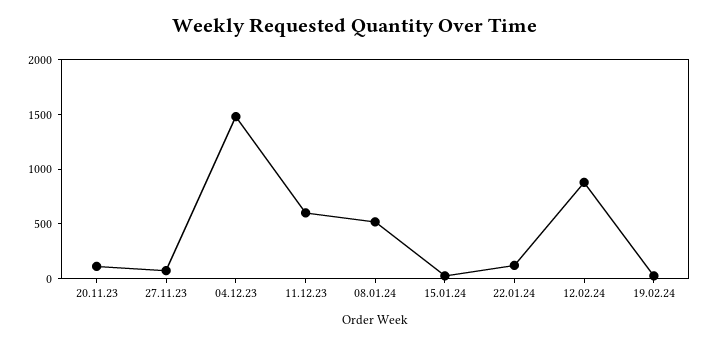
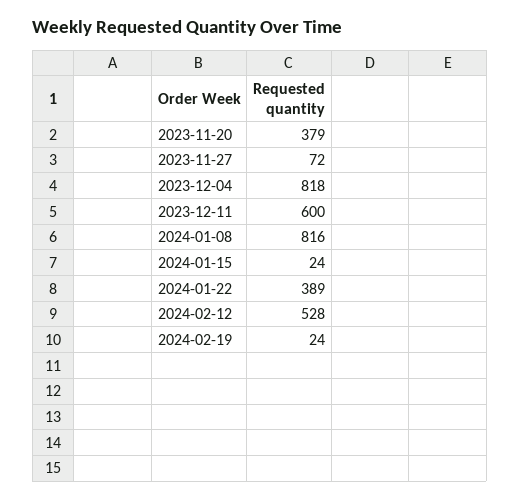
  {
-   "20.11.23": 100,
+   "20.11.23": 379,
    "27.11.23": 72,
-   "04.12.23": 1500,
+   "04.12.23": 818,
    "11.12.23": 600,
-   "08.01.24": 500,
+   "08.01.24": 816,
    "15.01.24": 24,
-   "22.01.24": 100,
+   "22.01.24": 389,
-   "12.02.24": 900,
+   "12.02.24": 528,
    "19.02.24": 24
  }

